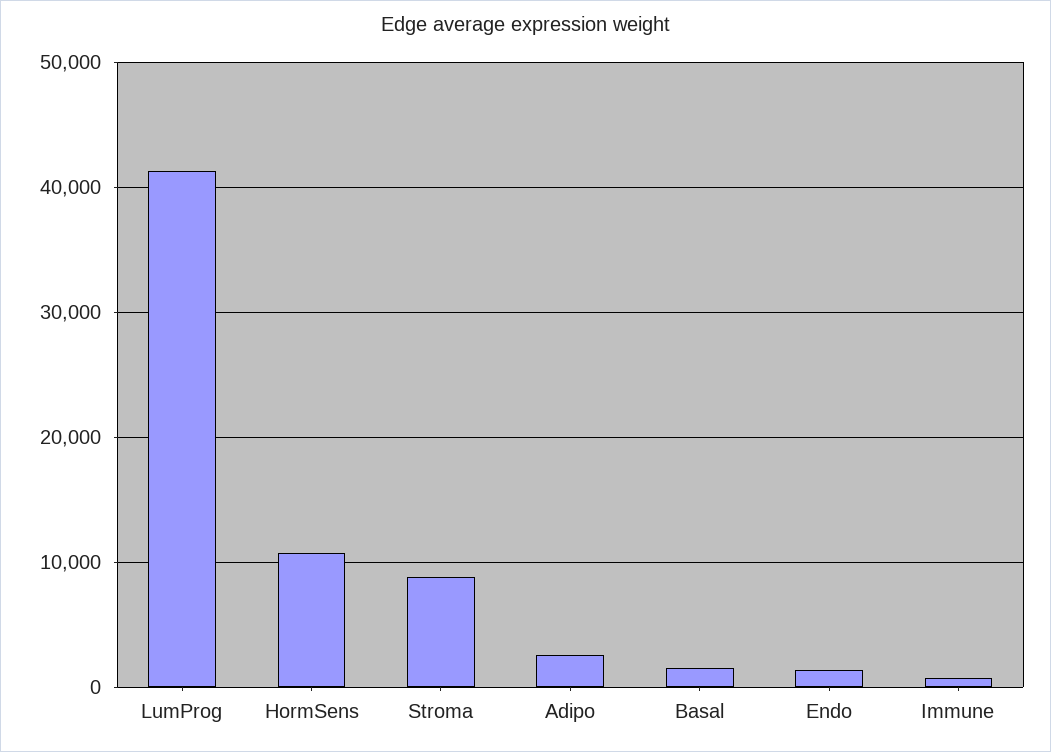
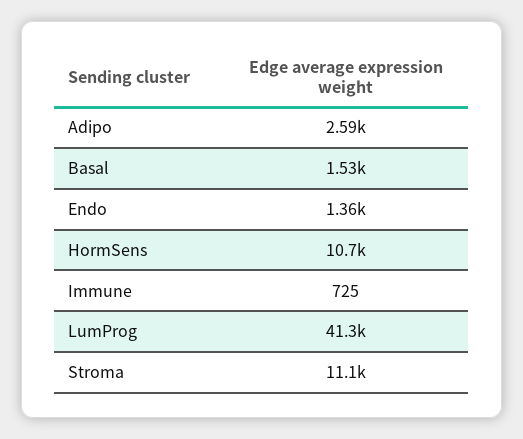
  {
    "LumProg": 41300,
    "HormSens": 10700,
-   "Stroma": 9000,
+   "Stroma": 11100,
    "Adipo": 2590,
    "Basal": 1530,
    "Endo": 1360,
    "Immune": 725
  }

